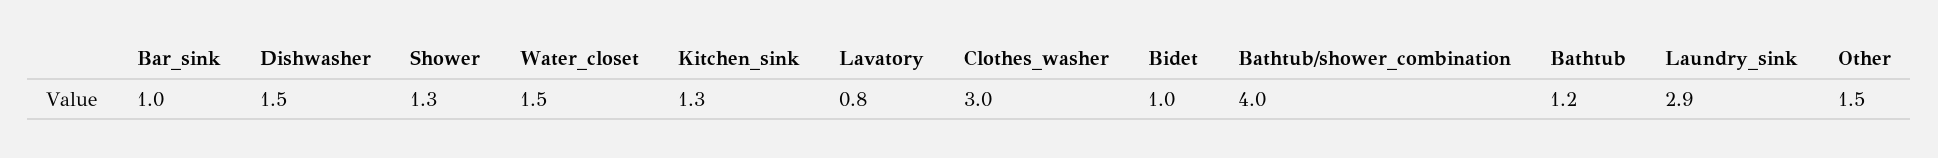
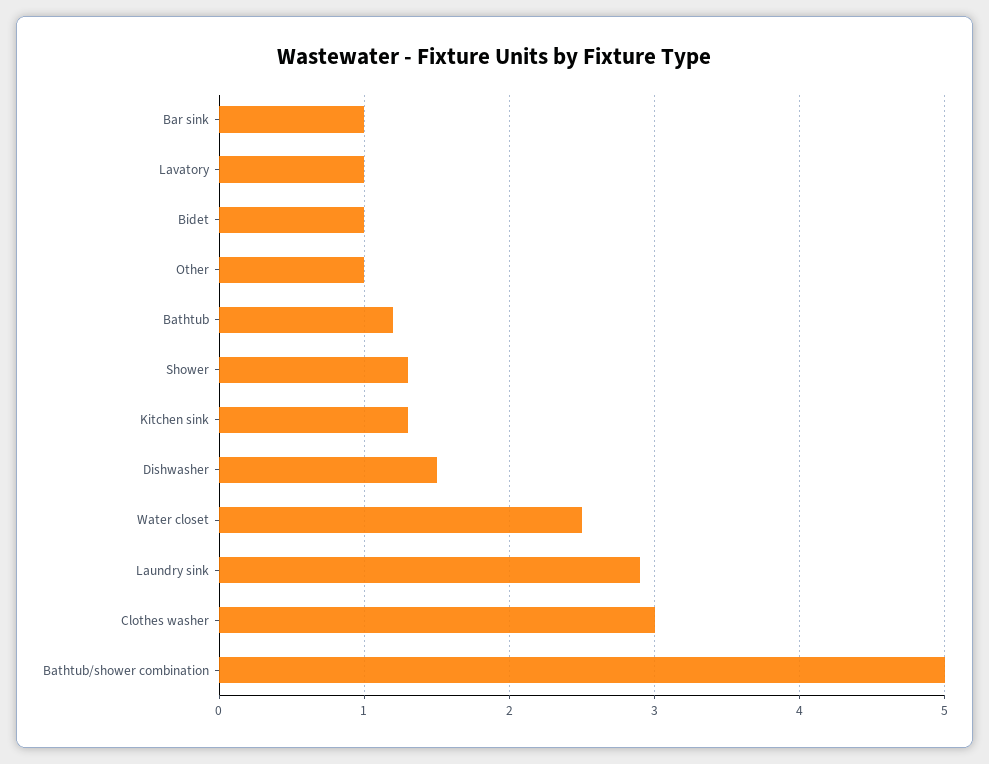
  {
    "Bar_sink": 1,
    "Dishwasher": 1.5,
    "Shower": 1.3,
-   "Water_closet": 1.5,
+   "Water_closet": 2.5,
    "Kitchen_sink": 1.3,
-   "Lavatory": 0.8,
+   "Lavatory": 1,
    "Clothes_washer": 3,
    "Bidet": 1,
-   "Bathtub/shower_combination": 4,
+   "Bathtub/shower_combination": 5,
    "Bathtub": 1.2,
    "Laundry_sink": 2.9,
-   "Other": 1.5
+   "Other": 1
  }

